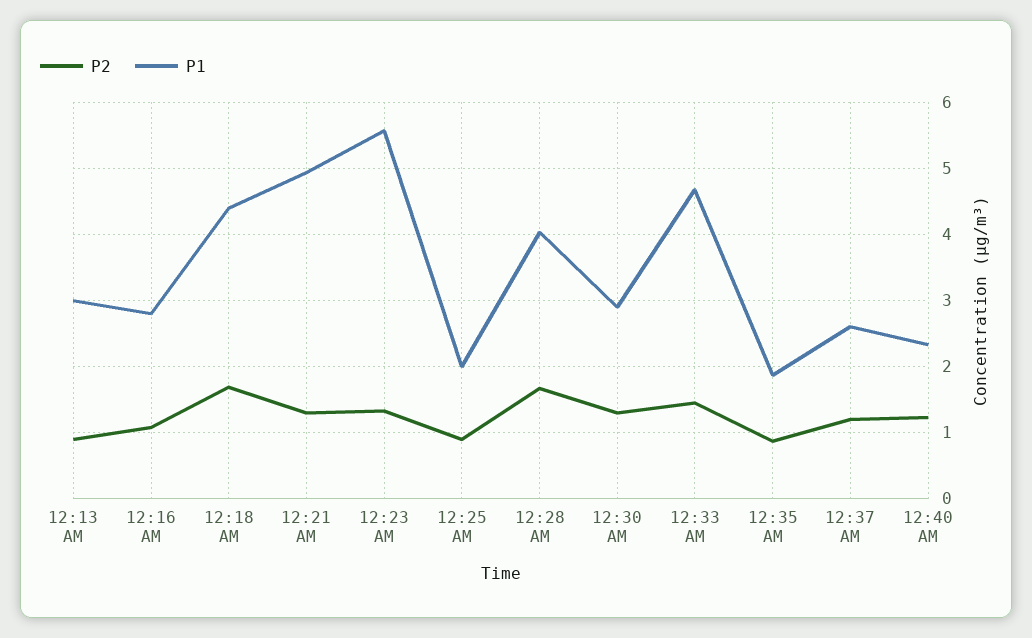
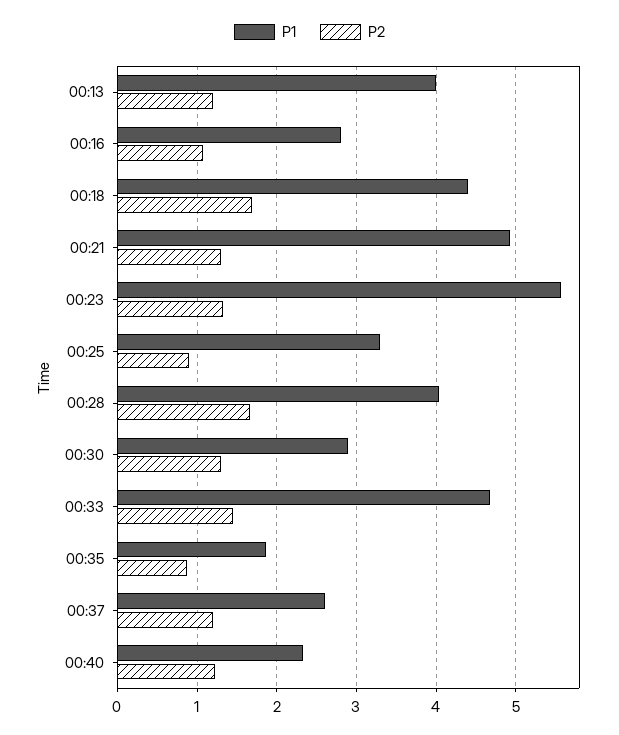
  {
    "P2": {
-     "12:13 AM": 0.9,
+     "12:13 AM": 1.2,
      "12:16 AM": 1.1,
      "12:18 AM": 1.7,
      "12:21 AM": 1.3,
      "12:23 AM": 1.3,
      "12:25 AM": 0.9,
      "12:28 AM": 1.7,
      "12:30 AM": 1.3,
      "12:33 AM": 1.5,
      "12:35 AM": 0.9,
      "12:37 AM": 1.2,
      "12:40 AM": 1.2
    },
    "P1": {
-     "12:13 AM": 3,
+     "12:13 AM": 4,
      "12:16 AM": 2.8,
      "12:18 AM": 4.4,
      "12:21 AM": 4.9,
      "12:23 AM": 5.6,
-     "12:25 AM": 2,
+     "12:25 AM": 3.3,
      "12:28 AM": 4,
      "12:30 AM": 2.9,
      "12:33 AM": 4.7,
      "12:35 AM": 1.9,
      "12:37 AM": 2.6,
      "12:40 AM": 2.3
    }
  }

